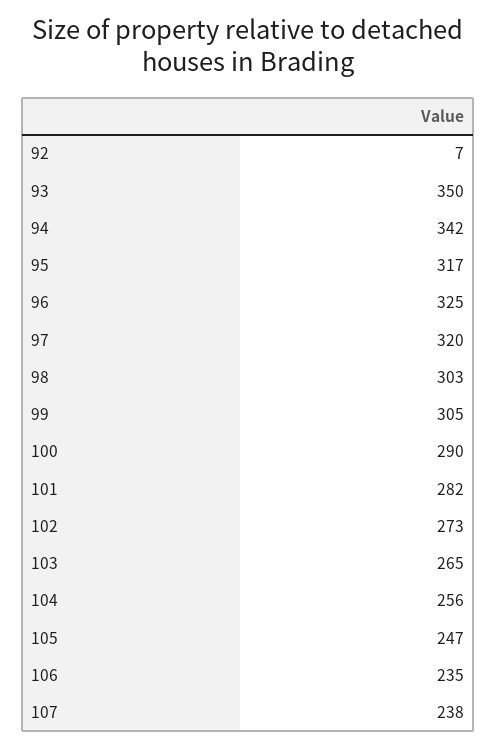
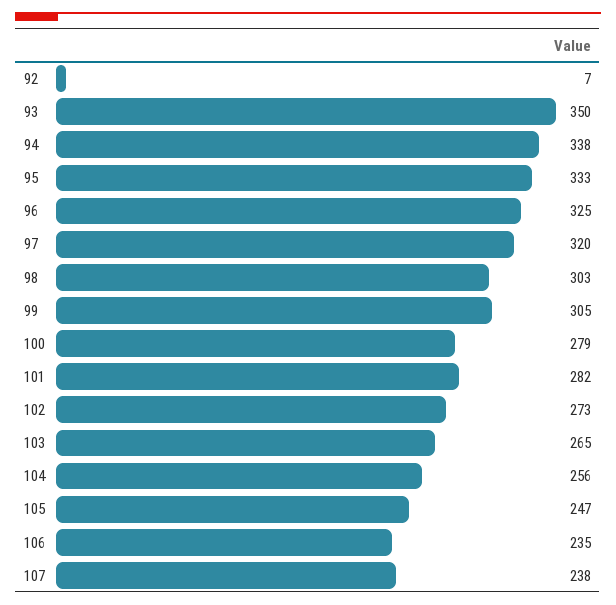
  {
    "92": 7,
    "93": 350,
-   "94": 342,
+   "94": 338,
-   "95": 317,
+   "95": 333,
    "96": 325,
    "97": 320,
    "98": 303,
    "99": 305,
-   "100": 290,
+   "100": 279,
    "101": 282,
    "102": 273,
    "103": 265,
    "104": 256,
    "105": 247,
    "106": 235,
    "107": 238
  }

